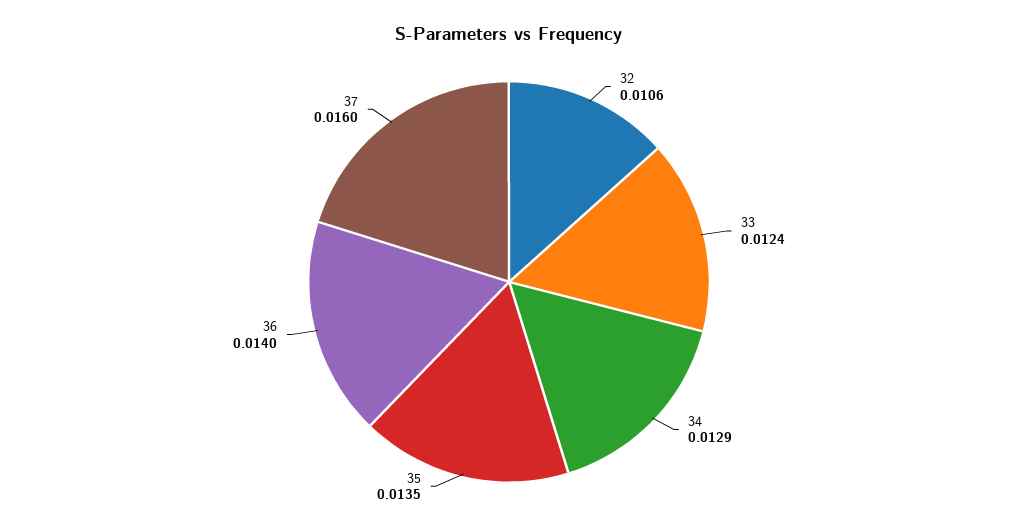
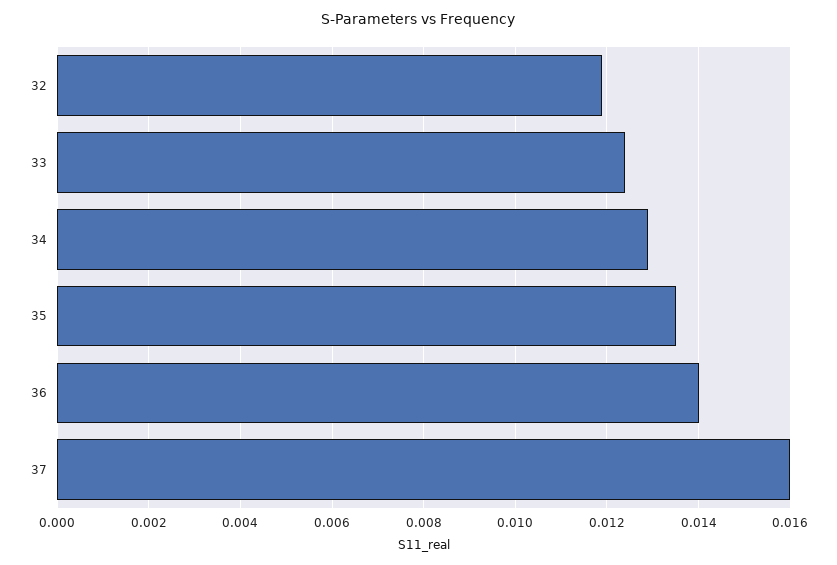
  {
-   "32": 0.0106,
+   "32": 0.012,
    "33": 0.0124,
    "34": 0.0129,
    "35": 0.0135,
    "36": 0.014,
    "37": 0.016
  }

